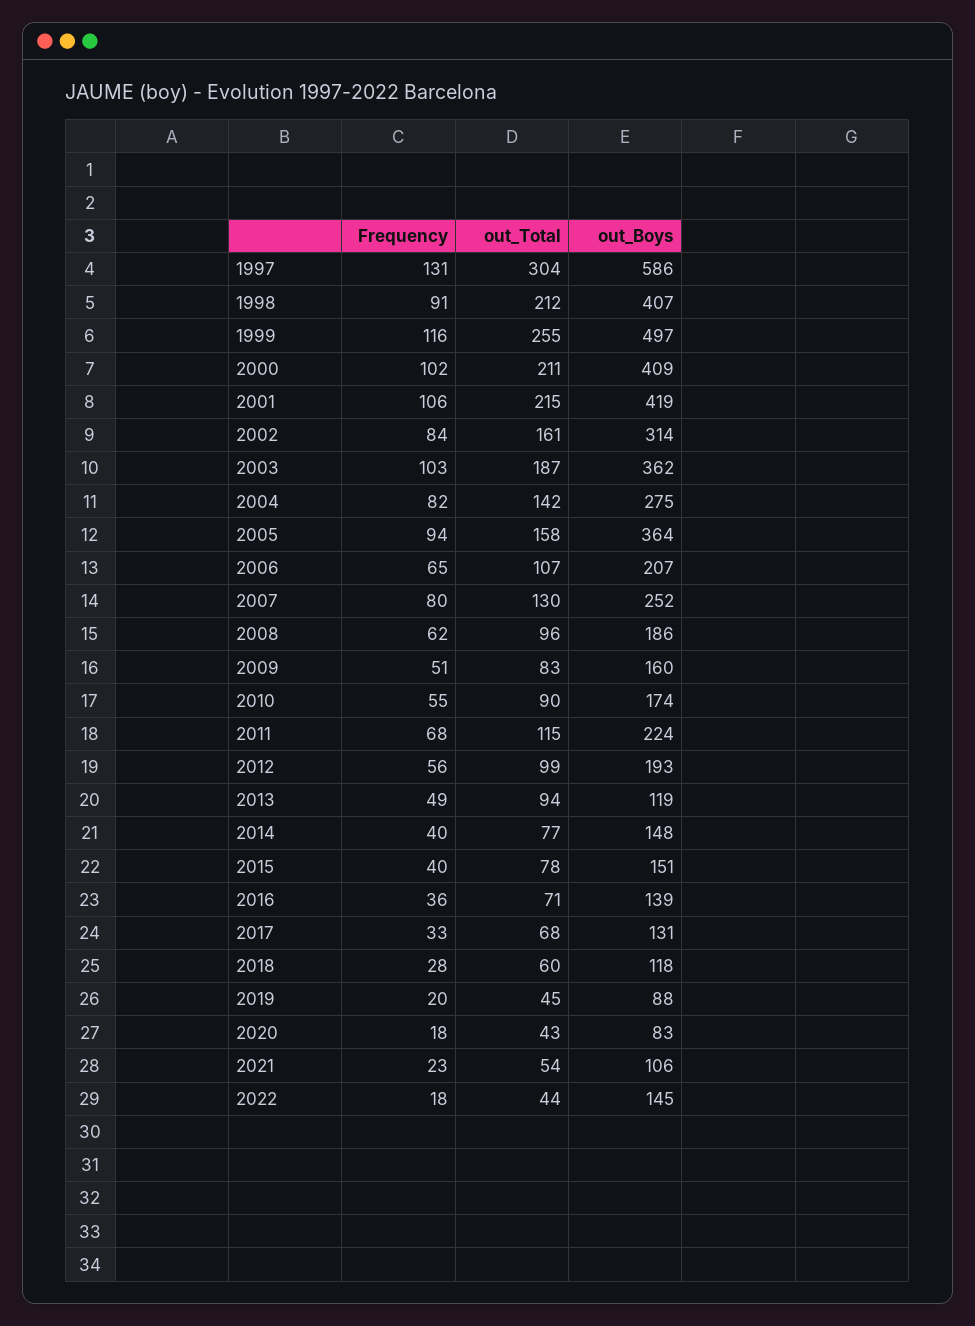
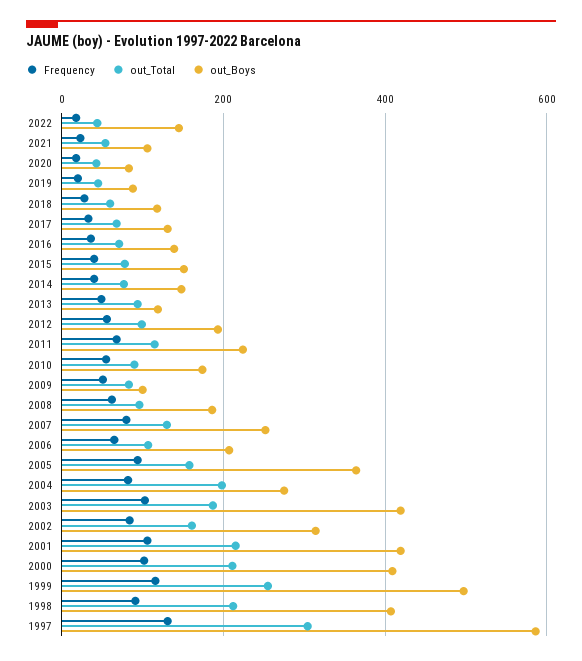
  {
    "Frequency": {
      "1997": 131,
      "1998": 91,
      "1999": 116,
      "2000": 102,
      "2001": 106,
      "2002": 84,
      "2003": 103,
      "2004": 82,
      "2005": 94,
      "2006": 65,
      "2007": 80,
      "2008": 62,
      "2009": 51,
      "2010": 55,
      "2011": 68,
      "2012": 56,
      "2013": 49,
      "2014": 40,
      "2015": 40,
      "2016": 36,
      "2017": 33,
      "2018": 28,
      "2019": 20,
      "2020": 18,
      "2021": 23,
      "2022": 18
    },
    "out_Total": {
      "1997": 304,
      "1998": 212,
      "1999": 255,
      "2000": 211,
      "2001": 215,
      "2002": 161,
      "2003": 187,
-     "2004": 142,
+     "2004": 200,
      "2005": 158,
      "2006": 107,
      "2007": 130,
      "2008": 96,
      "2009": 83,
      "2010": 90,
      "2011": 115,
      "2012": 99,
      "2013": 94,
      "2014": 77,
      "2015": 78,
      "2016": 71,
      "2017": 68,
      "2018": 60,
      "2019": 45,
      "2020": 43,
      "2021": 54,
      "2022": 44
    },
    "out_Boys": {
      "1997": 586,
      "1998": 407,
      "1999": 497,
      "2000": 409,
      "2001": 419,
      "2002": 314,
-     "2003": 362,
+     "2003": 420,
      "2004": 275,
      "2005": 364,
      "2006": 207,
      "2007": 252,
      "2008": 186,
-     "2009": 160,
+     "2009": 100,
      "2010": 174,
      "2011": 224,
      "2012": 193,
      "2013": 119,
      "2014": 148,
      "2015": 151,
      "2016": 139,
      "2017": 131,
      "2018": 118,
      "2019": 88,
      "2020": 83,
      "2021": 106,
      "2022": 145
    }
  }

